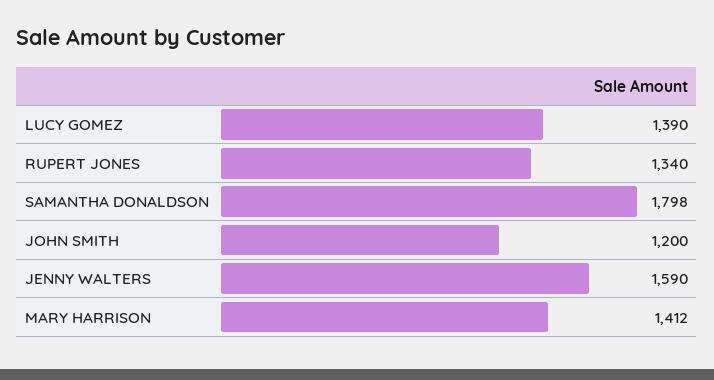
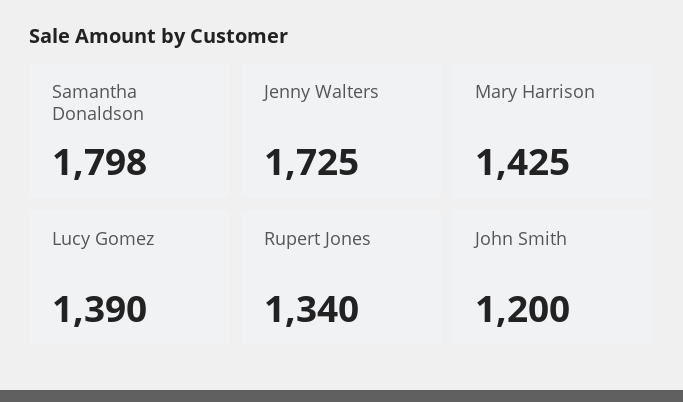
  {
    "LUCY GOMEZ": 1390,
    "RUPERT JONES": 1340,
    "SAMANTHA DONALDSON": 1798,
    "JOHN SMITH": 1200,
-   "JENNY WALTERS": 1590,
+   "JENNY WALTERS": 1725,
-   "MARY HARRISON": 1412
+   "MARY HARRISON": 1425
  }

